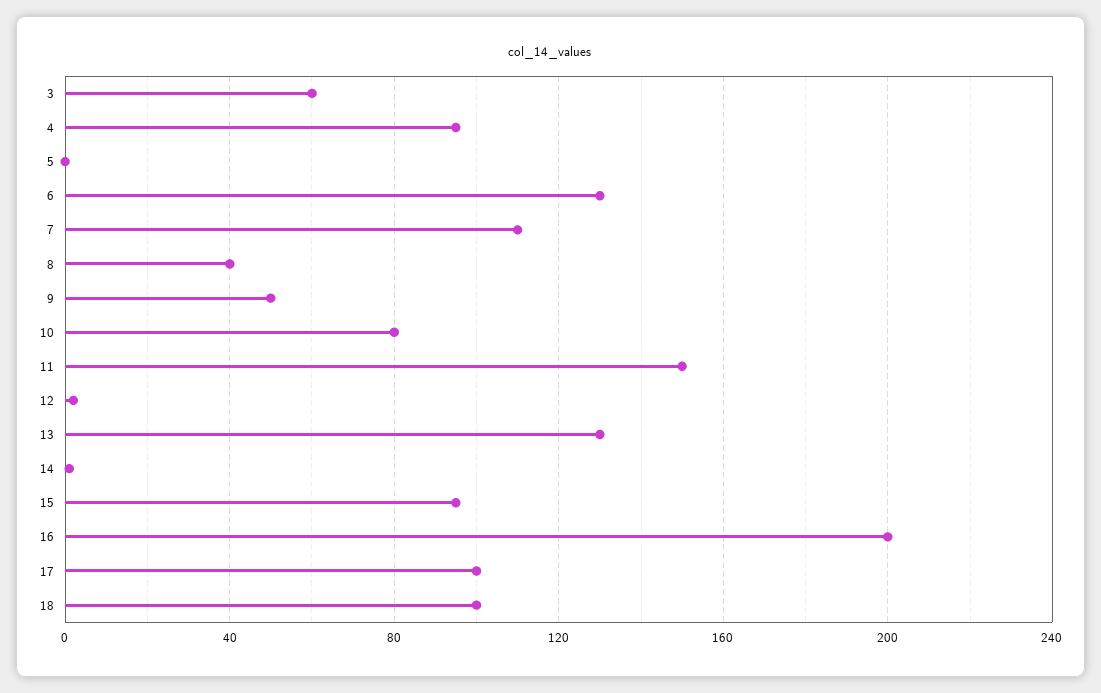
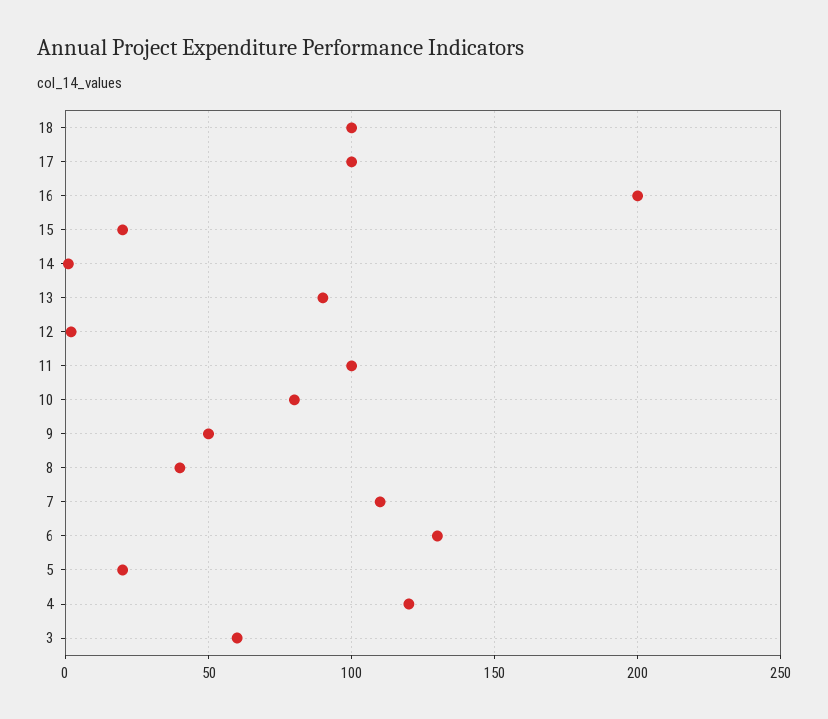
  {
    "3": 60,
-   "4": 95,
+   "4": 120,
-   "5": 0,
+   "5": 20,
    "6": 130,
    "7": 110,
    "8": 40,
    "9": 50,
    "10": 80,
-   "11": 150,
+   "11": 100,
    "12": 0,
-   "13": 130,
+   "13": 90,
    "14": 0,
-   "15": 95,
+   "15": 20,
    "16": 200,
    "17": 100,
    "18": 100
  }

